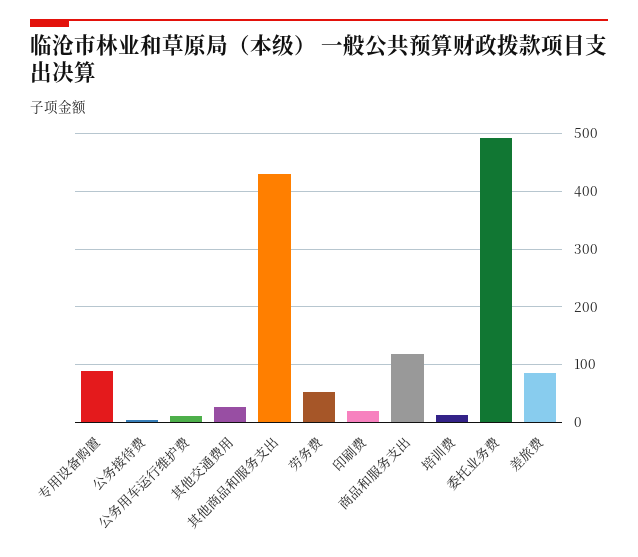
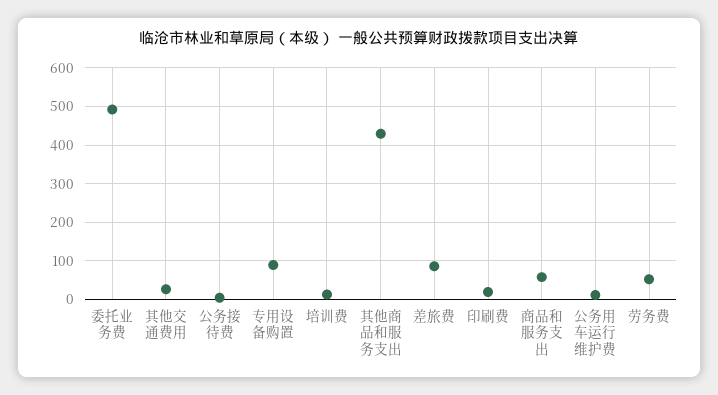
  {
    "专用设备购置": 80,
    "公务接待费": 0,
    "公务用车运行维护费": 20,
    "其他交通费用": 20,
    "其他商品和服务支出": 420,
    "劳务费": 60,
    "印刷费": 20,
-   "商品和服务支出": 120,
+   "商品和服务支出": 60,
    "培训费": 20,
    "委托业务费": 500,
    "差旅费": 80
  }

